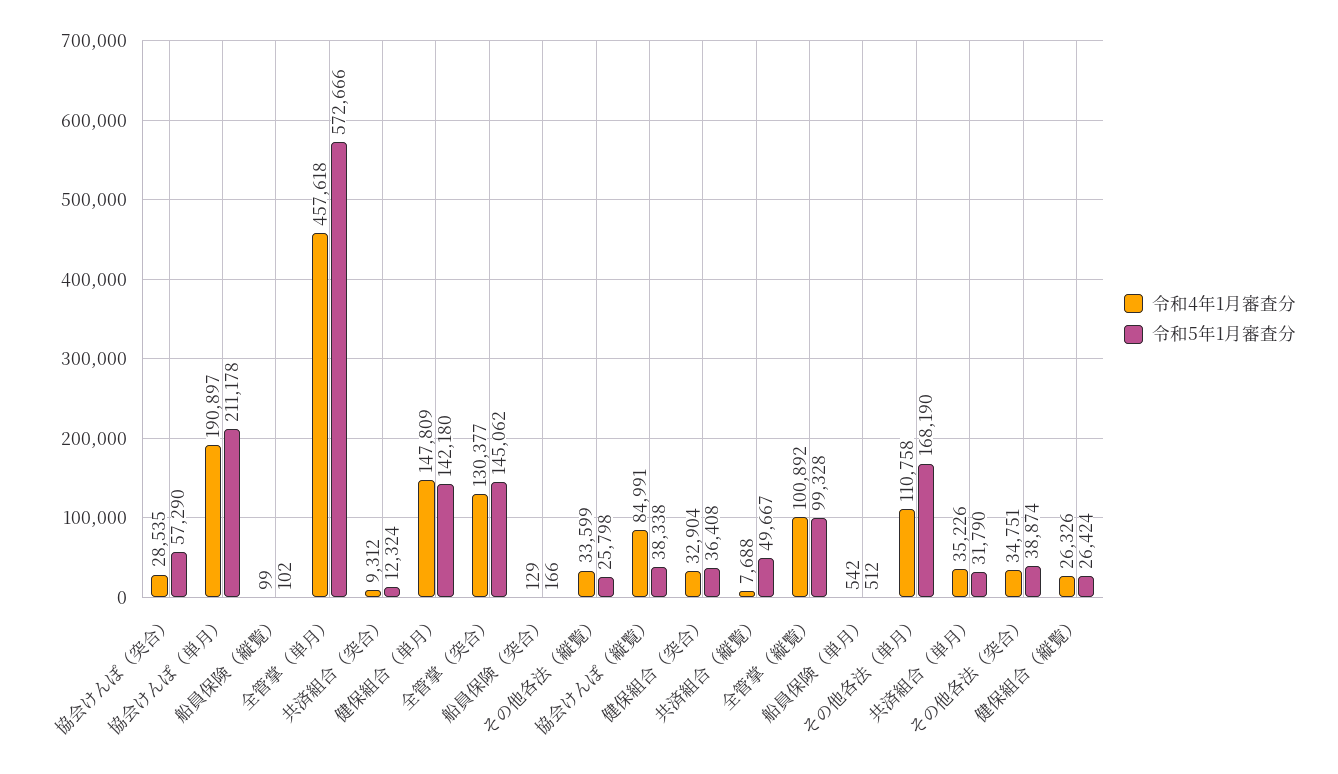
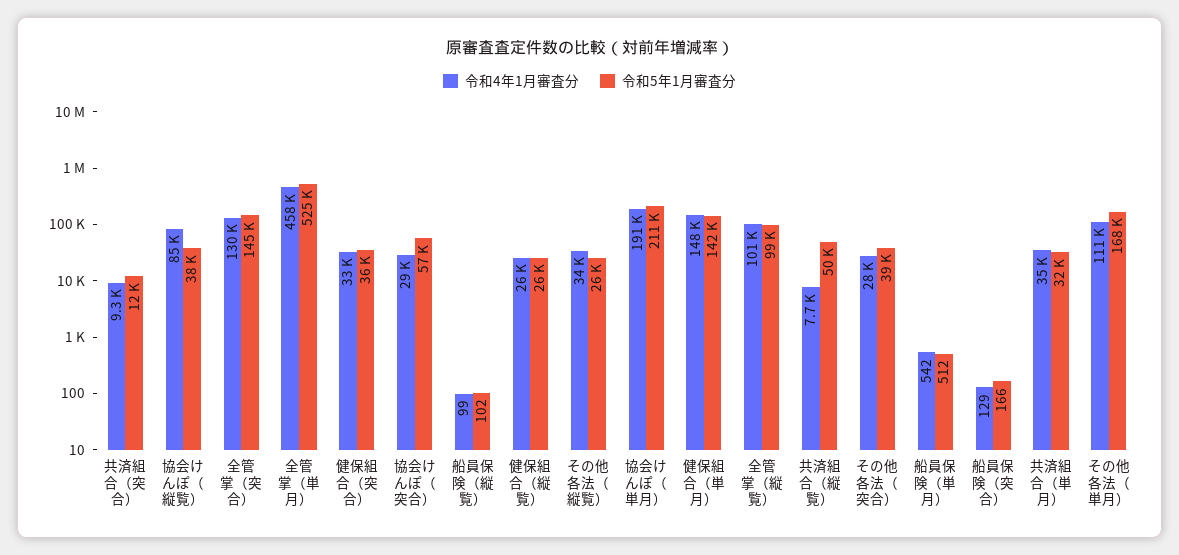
  {
    "令和4年1月審査分": {
      "協会けんぽ（突合）": 28535,
      "協会けんぽ（単月）": 190897,
      "船員保険（縦覧）": 99,
      "全管掌（単月）": 457618,
      "共済組合（突合）": 9312,
      "健保組合（単月）": 147809,
      "全管掌（突合）": 130377,
      "船員保険（突合）": 129,
      "その他各法（縦覧）": 33599,
      "協会けんぽ（縦覧）": 84991,
      "健保組合（突合）": 32904,
      "共済組合（縦覧）": 7688,
      "全管掌（縦覧）": 100892,
      "船員保険（単月）": 542,
      "その他各法（単月）": 110758,
      "共済組合（単月）": 35226,
-     "その他各法（突合）": 34751,
+     "その他各法（突合）": 28000,
      "健保組合（縦覧）": 26326
    },
    "令和5年1月審査分": {
      "協会けんぽ（突合）": 57290,
      "協会けんぽ（単月）": 211178,
      "船員保険（縦覧）": 102,
-     "全管掌（単月）": 572666,
+     "全管掌（単月）": 525000,
      "共済組合（突合）": 12324,
      "健保組合（単月）": 142180,
      "全管掌（突合）": 145062,
      "船員保険（突合）": 166,
      "その他各法（縦覧）": 25798,
      "協会けんぽ（縦覧）": 38338,
      "健保組合（突合）": 36408,
      "共済組合（縦覧）": 49667,
      "全管掌（縦覧）": 99328,
      "船員保険（単月）": 512,
      "その他各法（単月）": 168190,
      "共済組合（単月）": 31790,
      "その他各法（突合）": 38874,
      "健保組合（縦覧）": 26424
    }
  }

